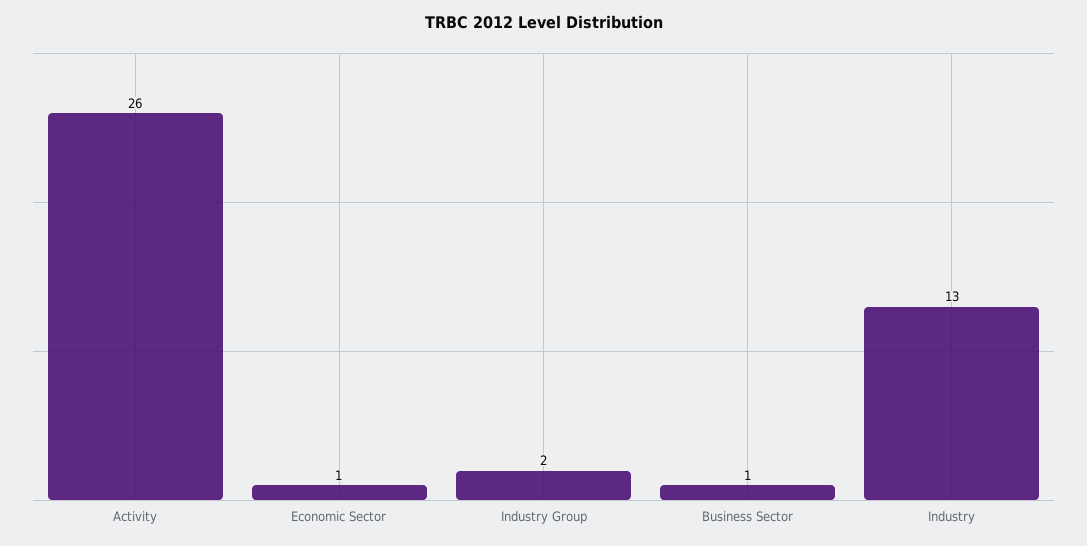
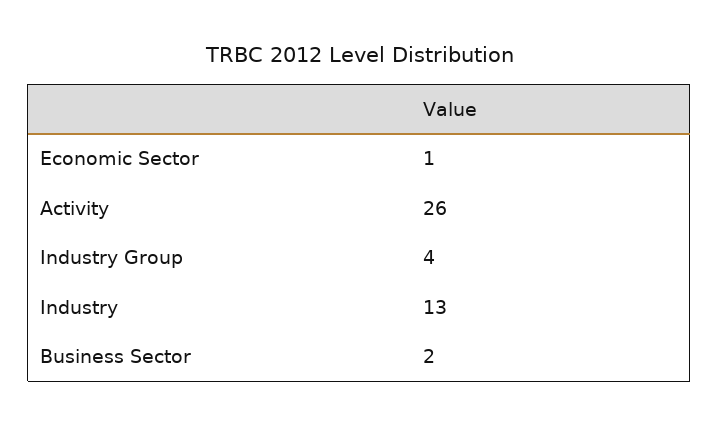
  {
    "Activity": 26,
    "Economic Sector": 1,
-   "Industry Group": 2,
+   "Industry Group": 4,
-   "Business Sector": 1,
+   "Business Sector": 2,
    "Industry": 13
  }

